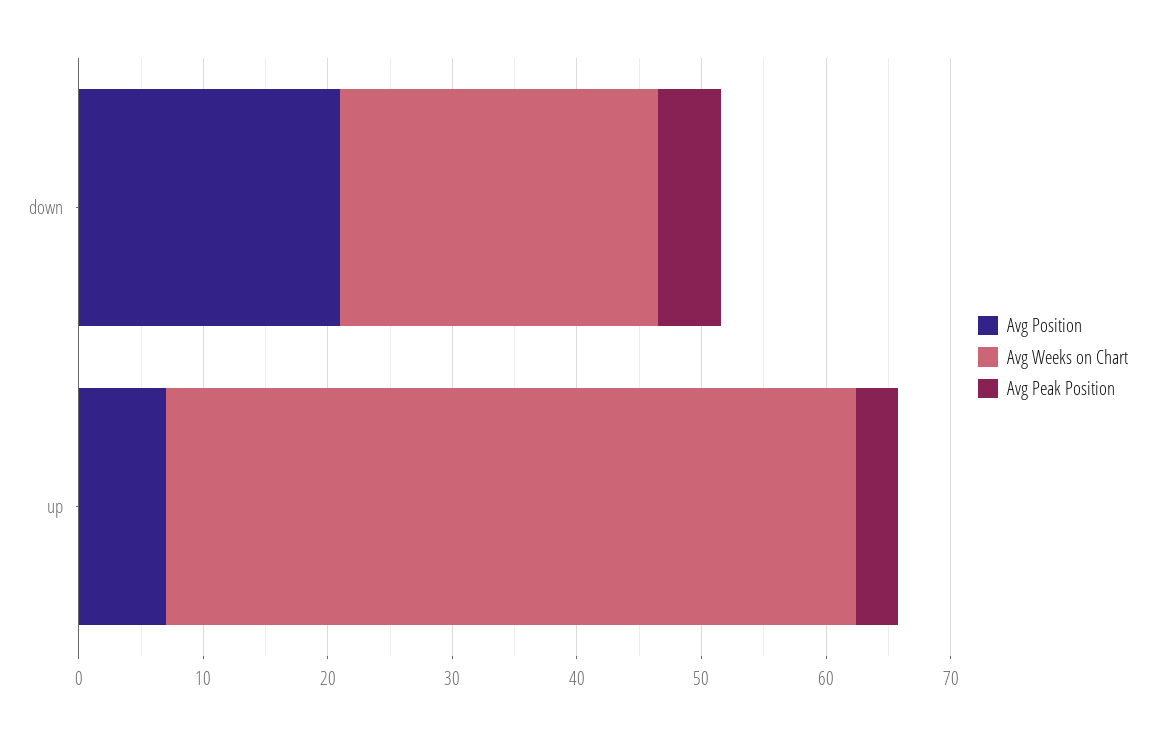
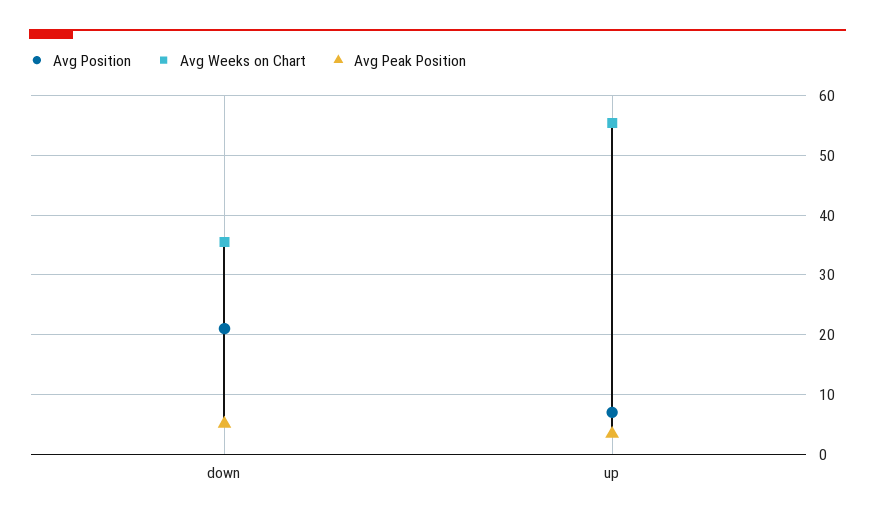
  {
    "Avg Position": {
      "down": 22,
      "up": 8
    },
    "Avg Weeks on Chart": {
-     "down": 26,
+     "down": 36,
      "up": 56
    },
    "Avg Peak Position": {
      "down": 6,
      "up": 4
    }
  }

